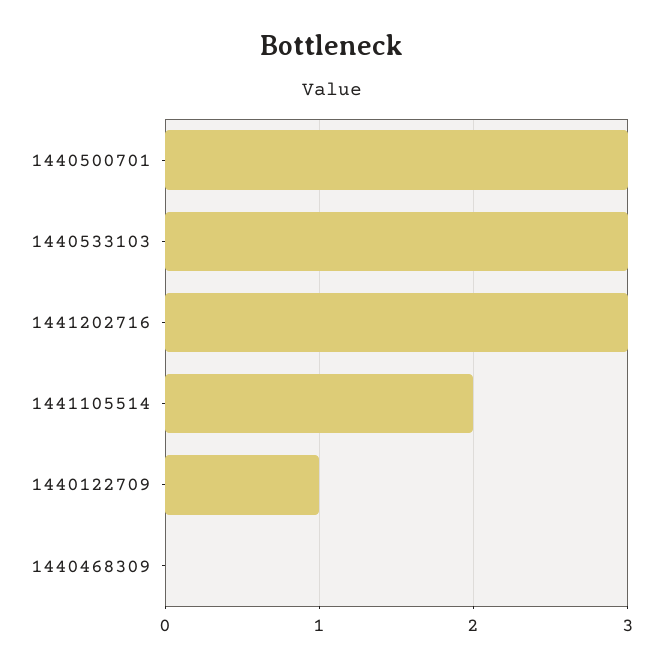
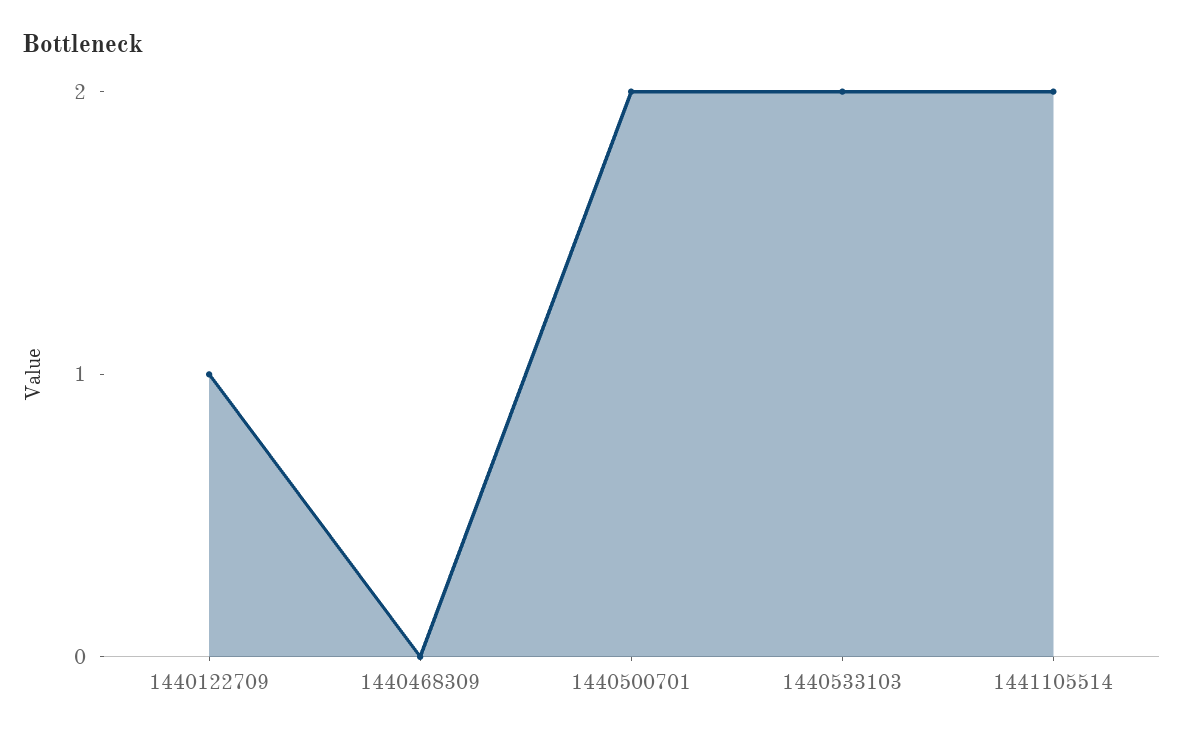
  {
-   "1440500701": 3,
+   "1440500701": 2,
-   "1440533103": 3,
+   "1440533103": 2,
-   "1441202716": 3,
    "1441105514": 2,
    "1440122709": 1,
    "1440468309": 0
  }

